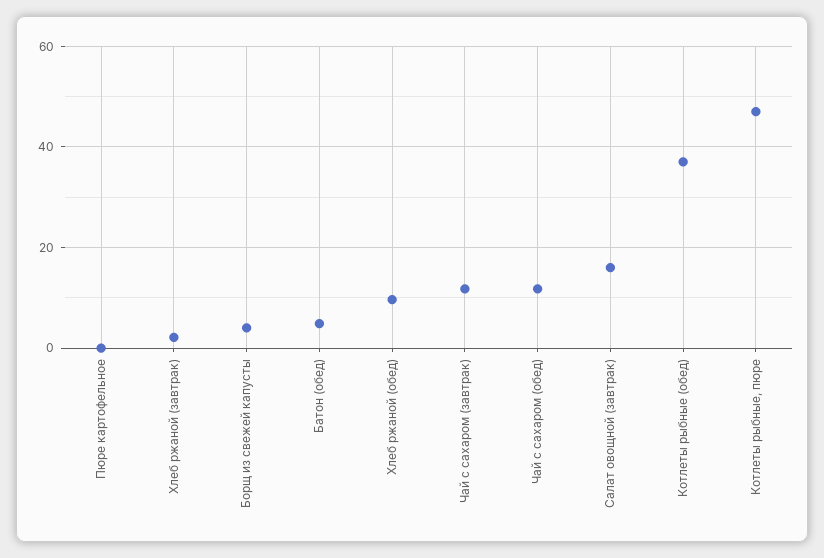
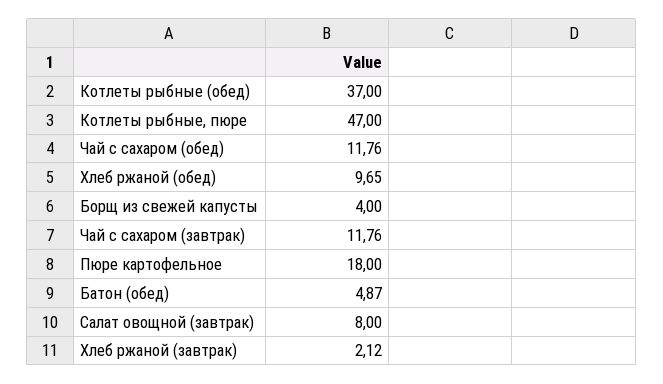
  {
-   "Пюре картофельное": 0,
+   "Пюре картофельное": 18,
    "Хлеб ржаной (завтрак)": 2.12,
    "Борщ из свежей капусты": 4,
    "Батон (обед)": 4.87,
    "Хлеб ржаной (обед)": 9.65,
    "Чай с сахаром (завтрак)": 11.76,
    "Чай с сахаром (обед)": 11.76,
-   "Салат овощной (завтрак)": 16,
+   "Салат овощной (завтрак)": 8,
    "Котлеты рыбные (обед)": 37,
    "Котлеты рыбные, пюре": 47
  }

